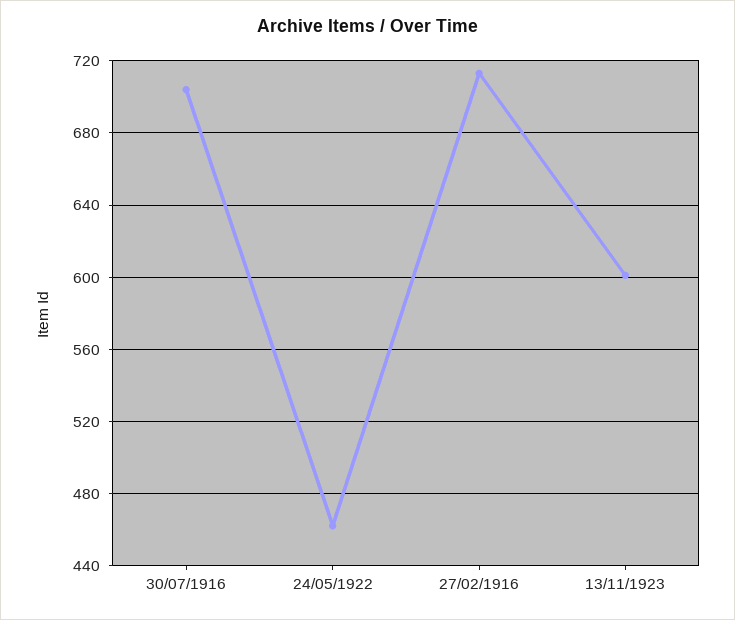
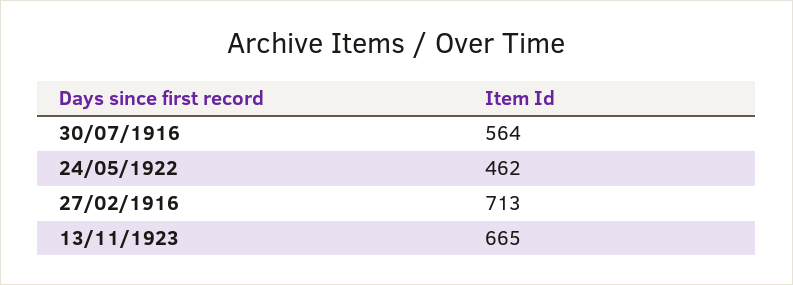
  {
-   "30/07/1916": 705,
+   "30/07/1916": 564,
    "24/05/1922": 462,
    "27/02/1916": 713,
-   "13/11/1923": 600
+   "13/11/1923": 665
  }

